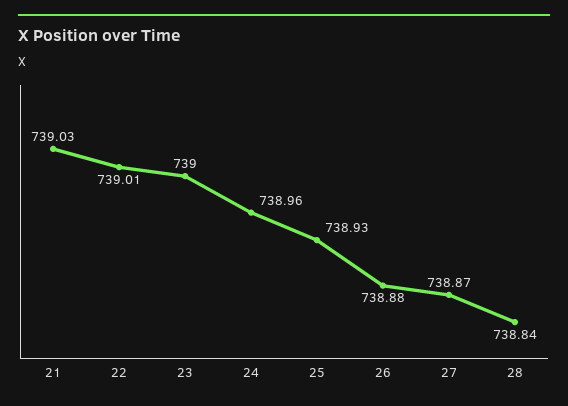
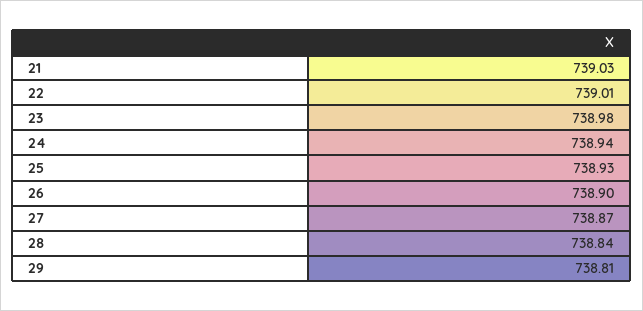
  {
    "21": 739.03,
    "22": 739.01,
-   "23": 739,
+   "23": 738.98,
-   "24": 738.96,
+   "24": 738.94,
    "25": 738.93,
-   "26": 738.88,
+   "26": 738.9,
    "27": 738.87,
-   "28": 738.84
+   "28": 738.84,
+   "29": 738.81
  }

